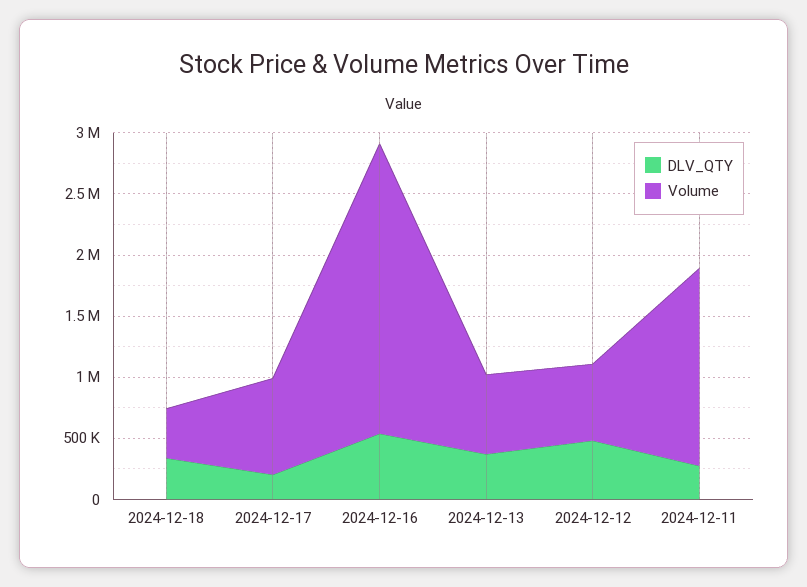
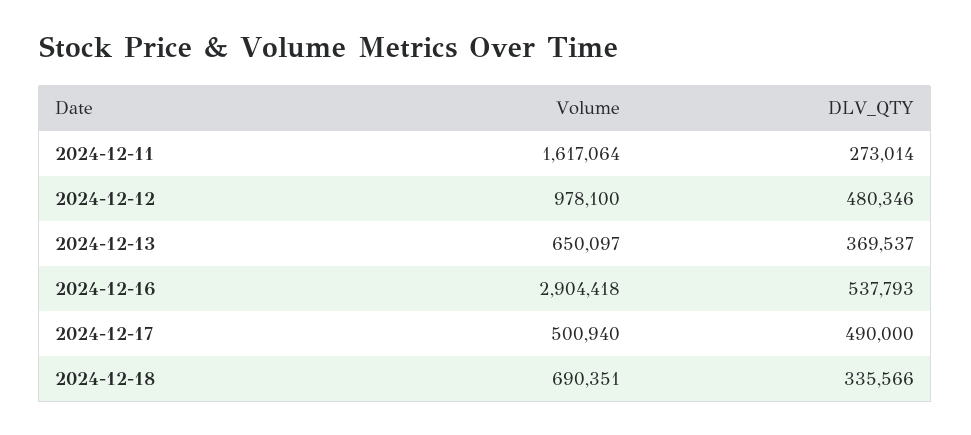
  {
    "DLV_QTY": {
      "2024-12-18": 335566,
-     "2024-12-17": 200000,
+     "2024-12-17": 490000,
      "2024-12-16": 537793,
      "2024-12-13": 369537,
      "2024-12-12": 480346,
      "2024-12-11": 273014
    },
    "Volume": {
-     "2024-12-18": 400000,
+     "2024-12-18": 690351,
-     "2024-12-17": 800000,
+     "2024-12-17": 500940,
-     "2024-12-16": 2400000,
+     "2024-12-16": 2904418,
      "2024-12-13": 650097,
-     "2024-12-12": 600000,
+     "2024-12-12": 978100,
      "2024-12-11": 1617064
    }
  }

